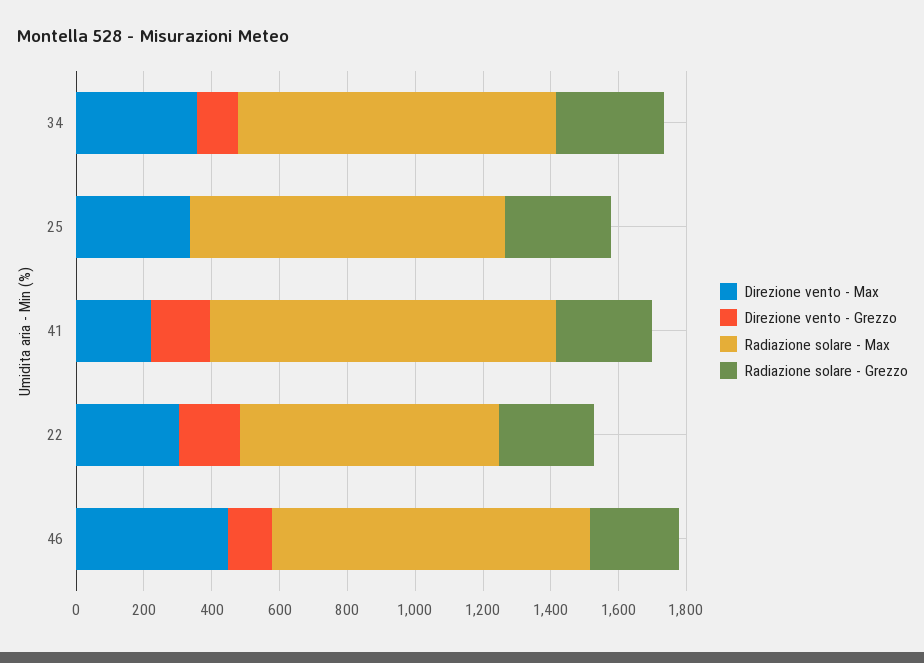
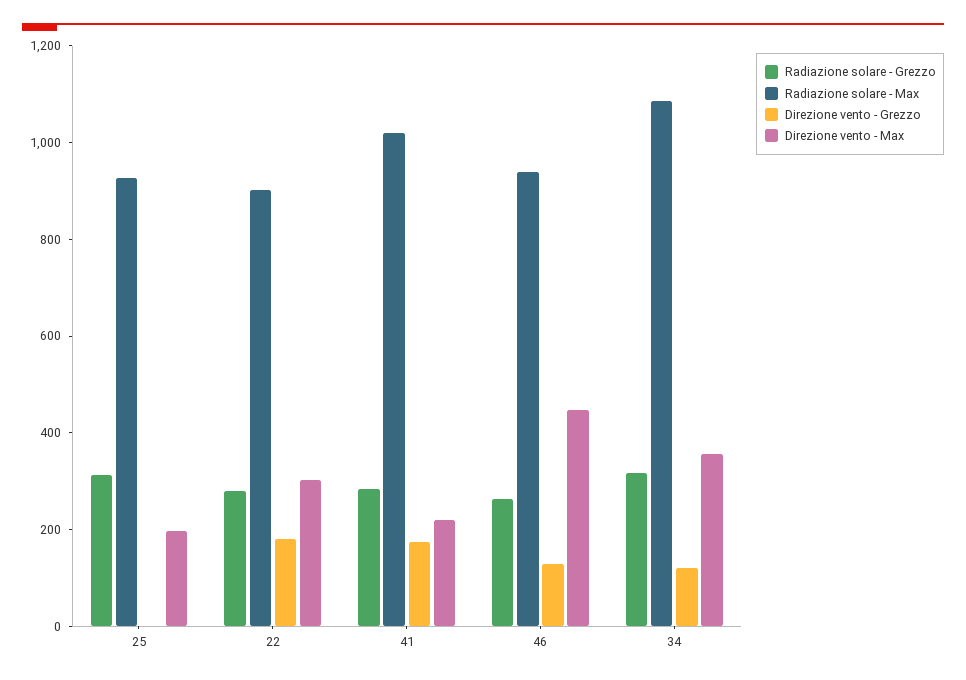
  {
    "Direzione vento - Max": {
      "34": 350,
-     "25": 350,
+     "25": 200,
      "41": 200,
      "22": 300,
      "46": 450
    },
    "Direzione vento - Grezzo": {
      "34": 100,
      "25": 0,
      "41": 150,
      "22": 200,
      "46": 150
    },
    "Radiazione solare - Max": {
-     "34": 950,
+     "34": 1100,
      "25": 950,
      "41": 1000,
-     "22": 750,
+     "22": 900,
      "46": 950
    },
    "Radiazione solare - Grezzo": {
      "34": 300,
      "25": 300,
      "41": 300,
      "22": 300,
      "46": 250
    }
  }

